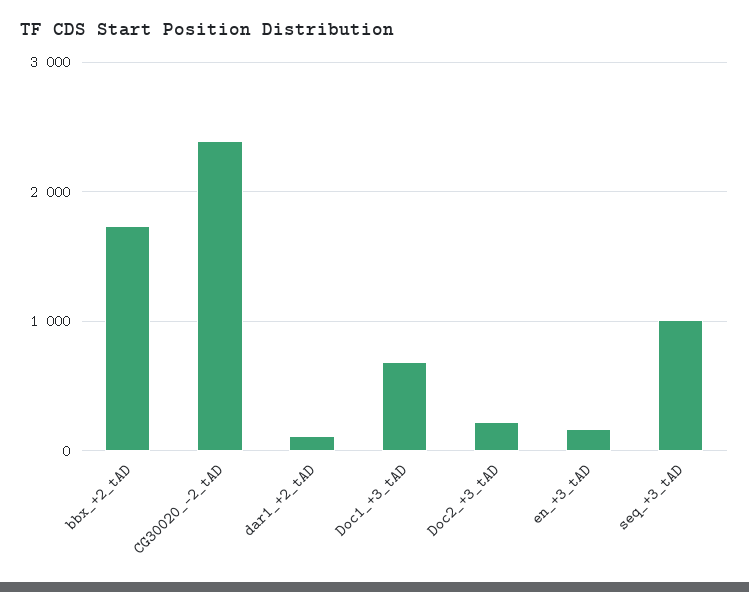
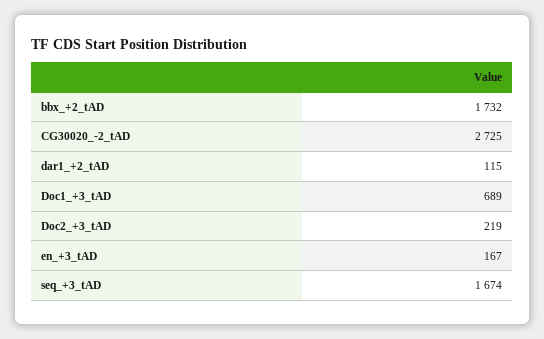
  {
    "bbx_+2_tAD": 1732,
-   "CG30020_-2_tAD": 2400,
+   "CG30020_-2_tAD": 2725,
    "dar1_+2_tAD": 115,
    "Doc1_+3_tAD": 689,
    "Doc2_+3_tAD": 219,
    "en_+3_tAD": 167,
-   "seq_+3_tAD": 1000
+   "seq_+3_tAD": 1674
  }

